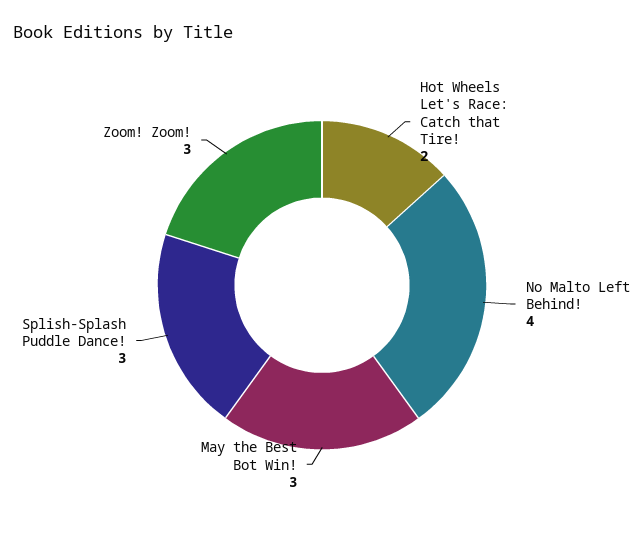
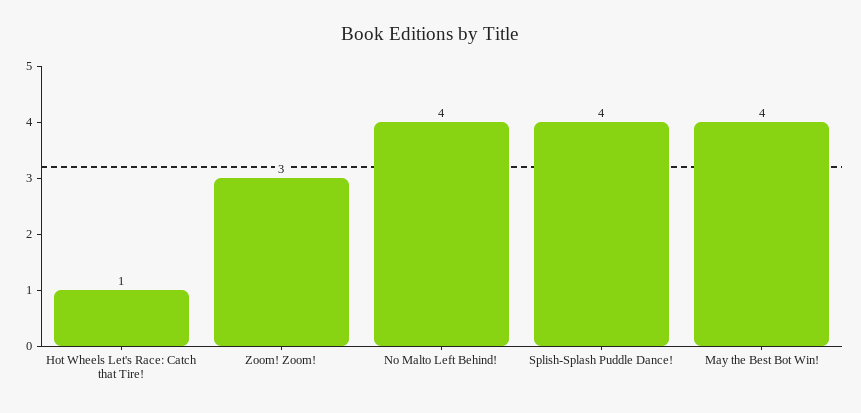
  {
-   "Hot Wheels Let's Race: Catch that Tire!": 2,
+   "Hot Wheels Let's Race: Catch that Tire!": 1,
    "No Malto Left Behind!": 4,
-   "May the Best Bot Win!": 3,
+   "May the Best Bot Win!": 4,
-   "Splish-Splash Puddle Dance!": 3,
+   "Splish-Splash Puddle Dance!": 4,
    "Zoom! Zoom!": 3
  }

